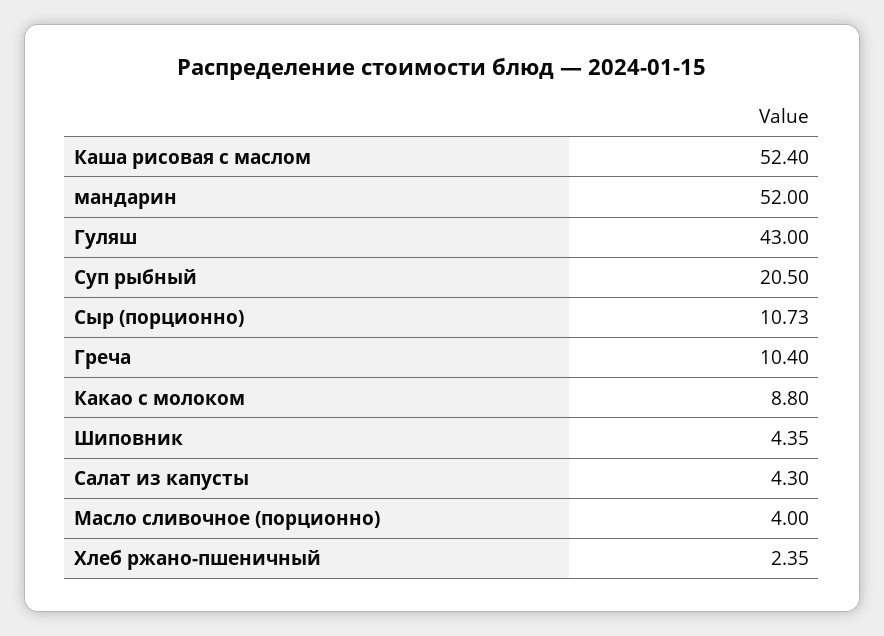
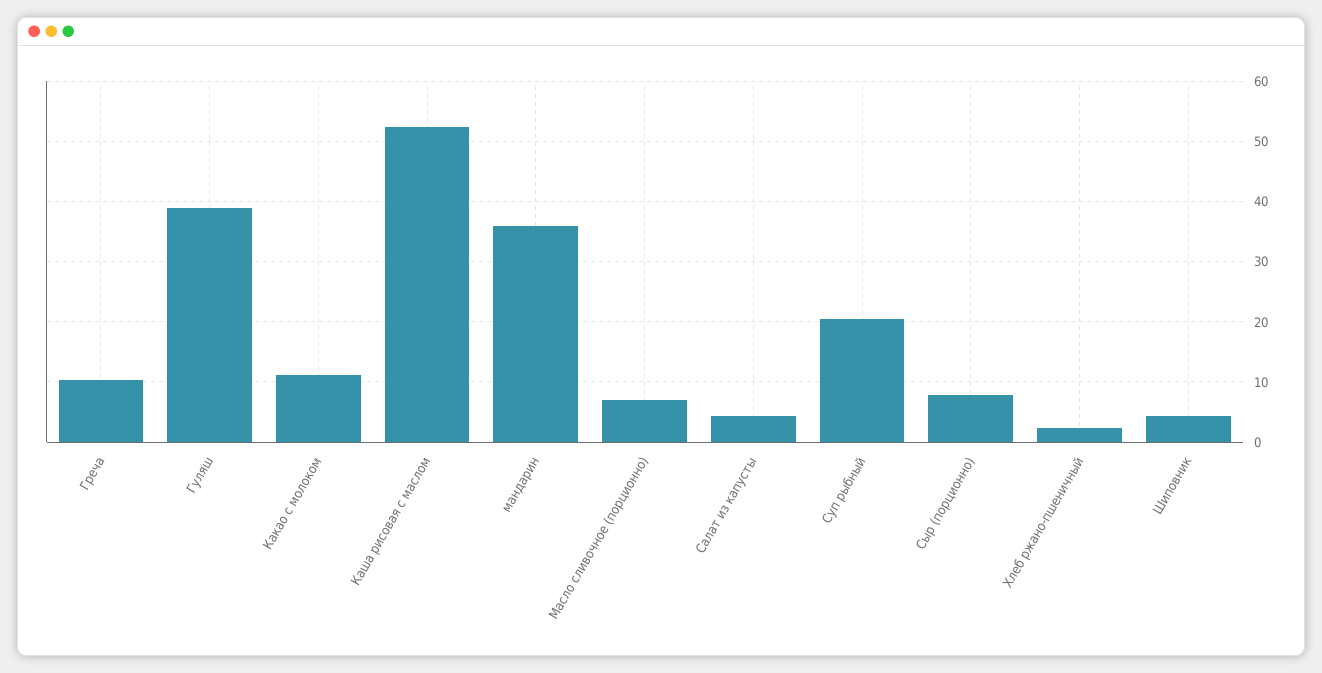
  {
    "Каша рисовая с маслом": 52.4,
-   "мандарин": 52,
+   "мандарин": 36,
-   "Гуляш": 43,
+   "Гуляш": 39,
    "Суп рыбный": 20.5,
-   "Сыр (порционно)": 10.73,
+   "Сыр (порционно)": 8,
    "Греча": 10.4,
-   "Какао с молоком": 8.8,
+   "Какао с молоком": 11,
    "Шиповник": 4.35,
    "Салат из капусты": 4.3,
-   "Масло сливочное (порционно)": 4,
+   "Масло сливочное (порционно)": 7,
    "Хлеб ржано-пшеничный": 2.35
  }

